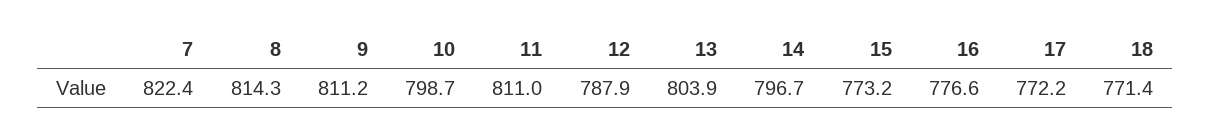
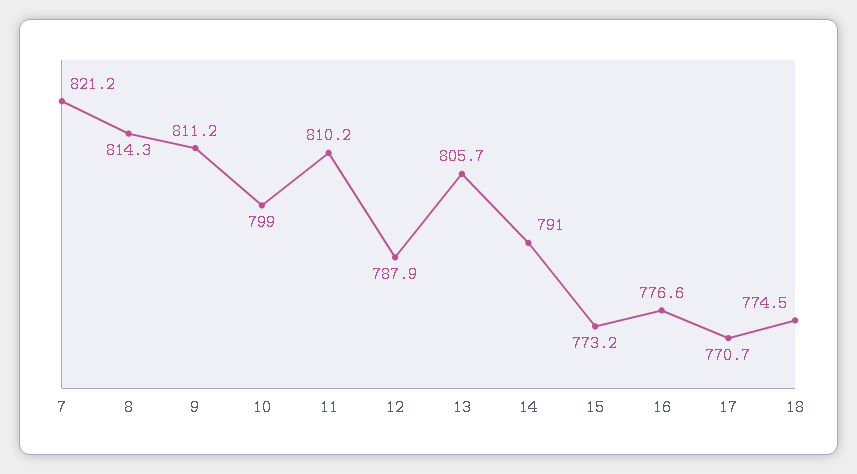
  {
-   "7": 822.4,
+   "7": 821.2,
    "8": 814.3,
    "9": 811.2,
-   "10": 798.7,
+   "10": 799,
-   "11": 811,
+   "11": 810.2,
    "12": 787.9,
-   "13": 803.9,
+   "13": 805.7,
-   "14": 796.7,
+   "14": 791,
    "15": 773.2,
    "16": 776.6,
-   "17": 772.2,
+   "17": 770.7,
-   "18": 771.4
+   "18": 774.5
  }

